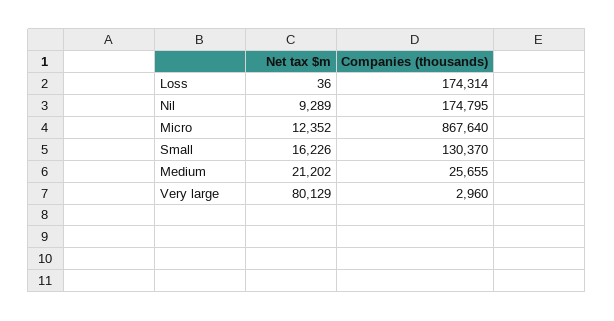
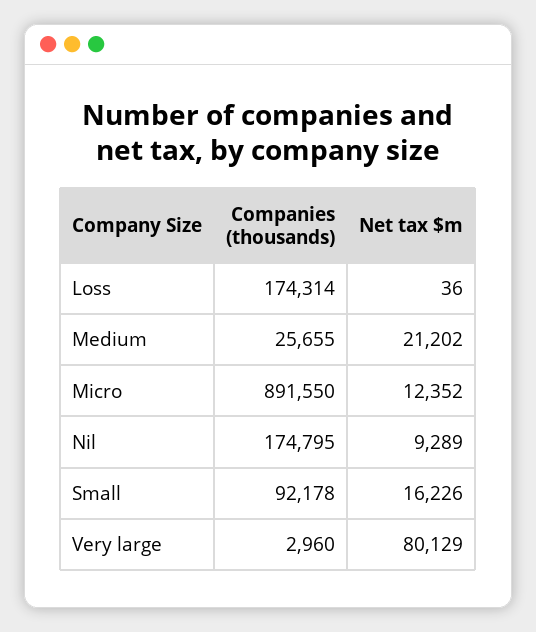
  {
    "Net tax $m": {
      "Loss": 36,
      "Nil": 9289,
      "Micro": 12352,
      "Small": 16226,
      "Medium": 21202,
      "Very large": 80129
    },
    "Companies (thousands)": {
      "Loss": 174314,
      "Nil": 174795,
-     "Micro": 867640,
+     "Micro": 891550,
-     "Small": 130370,
+     "Small": 92178,
      "Medium": 25655,
      "Very large": 2960
    }
  }

